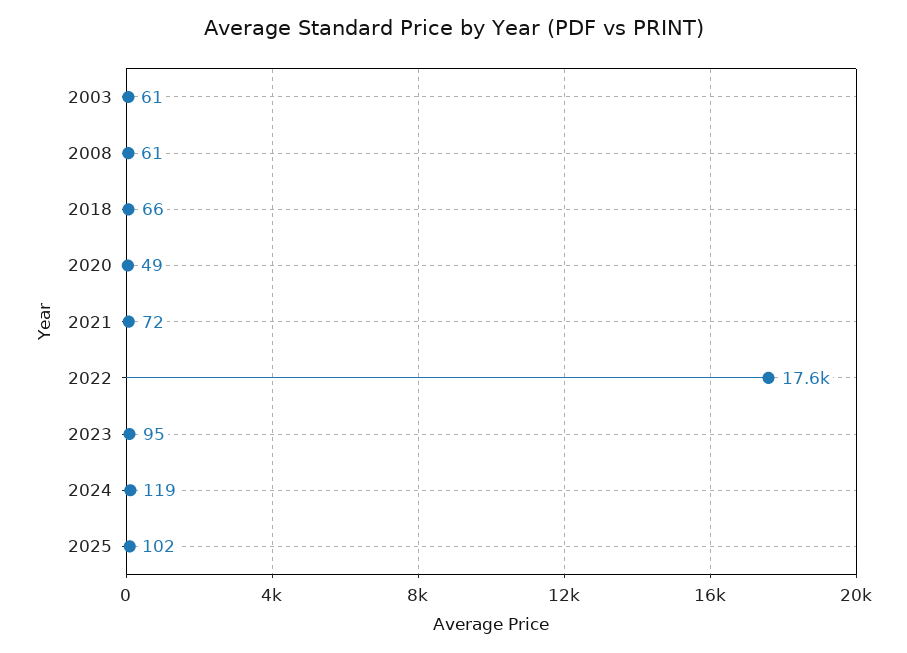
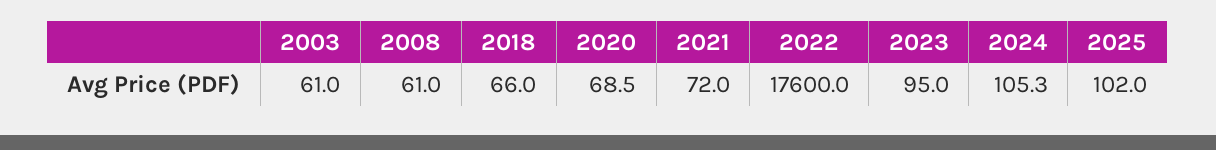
  {
    "2003": 61,
    "2008": 61,
    "2018": 66,
-   "2020": 49,
+   "2020": 68.5,
    "2021": 72,
    "2022": 17600,
    "2023": 95,
-   "2024": 119,
+   "2024": 105.3,
    "2025": 102
  }

